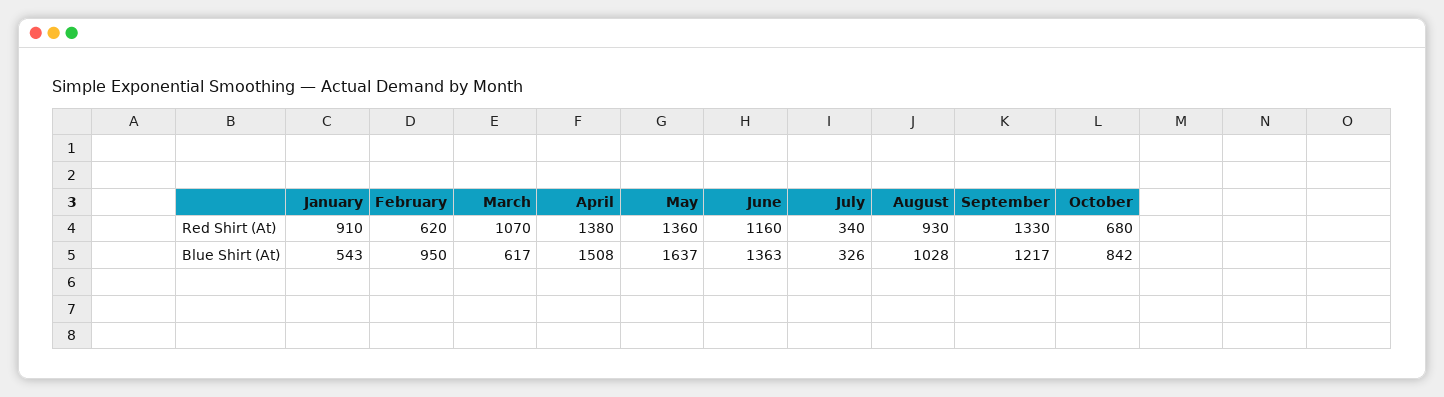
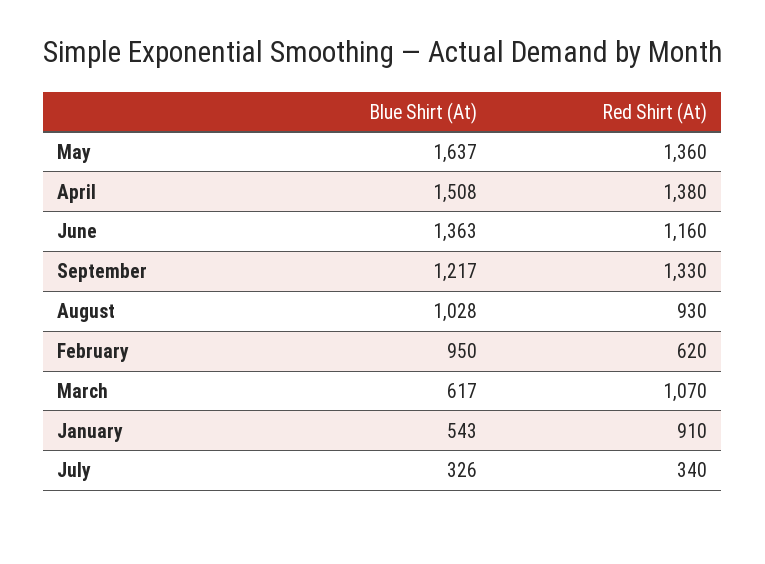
  {
    "January": {
      "Red Shirt (At)": 910,
      "Blue Shirt (At)": 543
    },
    "February": {
      "Red Shirt (At)": 620,
      "Blue Shirt (At)": 950
    },
    "March": {
      "Red Shirt (At)": 1070,
      "Blue Shirt (At)": 617
    },
    "April": {
      "Red Shirt (At)": 1380,
      "Blue Shirt (At)": 1508
    },
    "May": {
      "Red Shirt (At)": 1360,
      "Blue Shirt (At)": 1637
    },
    "June": {
      "Red Shirt (At)": 1160,
      "Blue Shirt (At)": 1363
    },
    "July": {
      "Red Shirt (At)": 340,
      "Blue Shirt (At)": 326
    },
    "August": {
      "Red Shirt (At)": 930,
      "Blue Shirt (At)": 1028
    },
    "September": {
      "Red Shirt (At)": 1330,
      "Blue Shirt (At)": 1217
-   },
+   }
-   "October": {
-     "Red Shirt (At)": 680,
-     "Blue Shirt (At)": 842
-   }
  }

